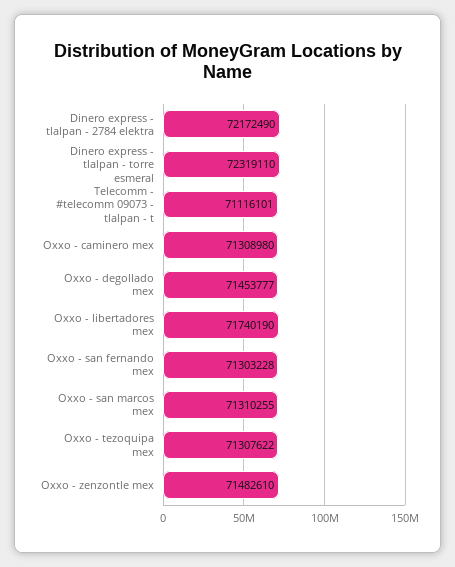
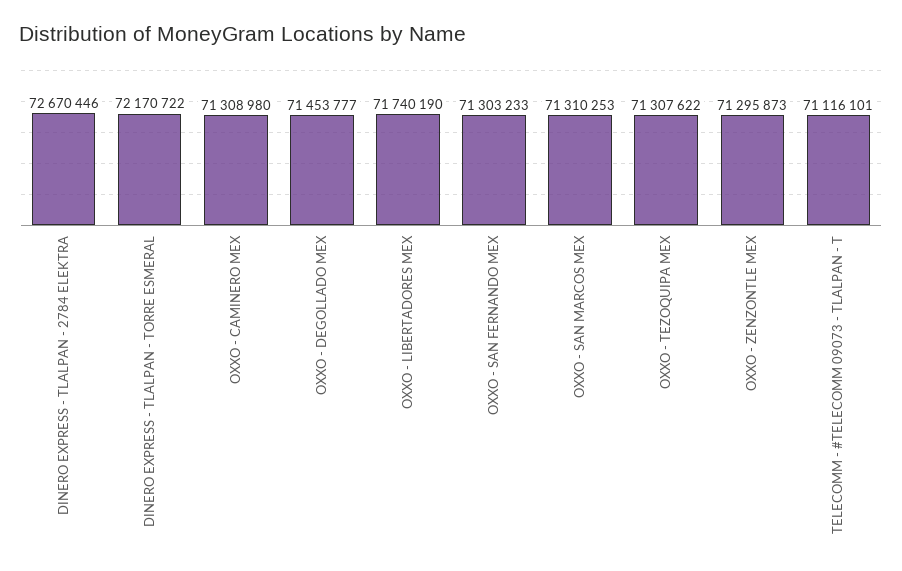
  {
-   "Dinero express - tlalpan - 2784 elektra": 72172490,
+   "Dinero express - tlalpan - 2784 elektra": 72670446,
-   "Dinero express - tlalpan - torre esmeral": 72319110,
+   "Dinero express - tlalpan - torre esmeral": 72170722,
    "Telecomm - #telecomm 09073 - tlalpan - t": 71116101,
    "Oxxo - caminero mex": 71308980,
    "Oxxo - degollado mex": 71453777,
    "Oxxo - libertadores mex": 71740190,
-   "Oxxo - san fernando mex": 71303228,
+   "Oxxo - san fernando mex": 71303233,
-   "Oxxo - san marcos mex": 71310255,
+   "Oxxo - san marcos mex": 71310253,
    "Oxxo - tezoquipa mex": 71307622,
-   "Oxxo - zenzontle mex": 71482610
+   "Oxxo - zenzontle mex": 71295873
  }

